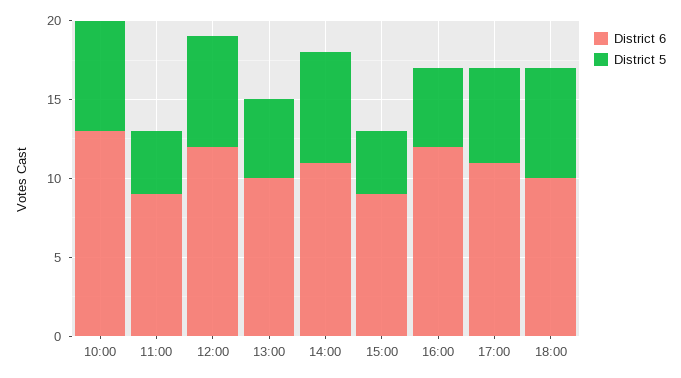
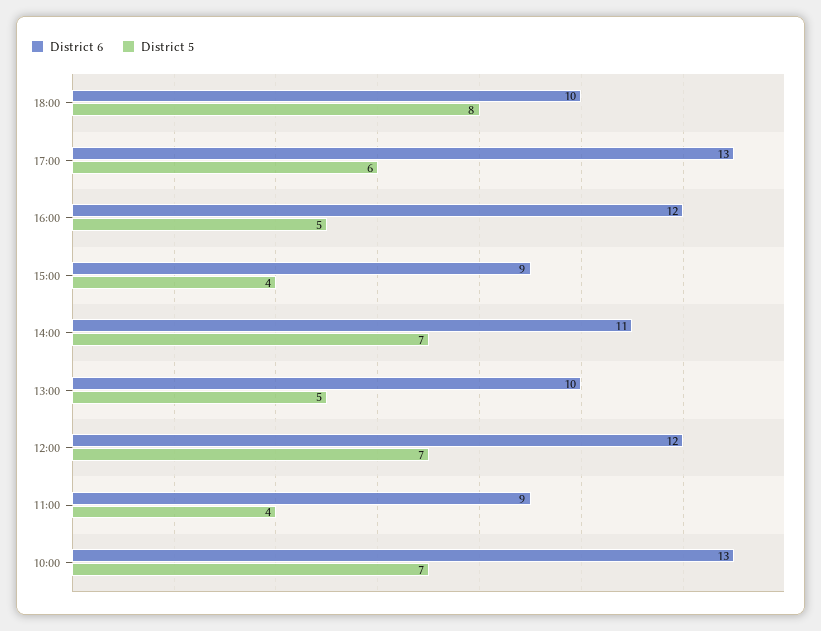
  {
    "District 6": {
      "10:00": 13,
      "11:00": 9,
      "12:00": 12,
      "13:00": 10,
      "14:00": 11,
      "15:00": 9,
      "16:00": 12,
-     "17:00": 11,
+     "17:00": 13,
      "18:00": 10
    },
    "District 5": {
      "10:00": 7,
      "11:00": 4,
      "12:00": 7,
      "13:00": 5,
      "14:00": 7,
      "15:00": 4,
      "16:00": 5,
      "17:00": 6,
-     "18:00": 7
+     "18:00": 8
    }
  }

